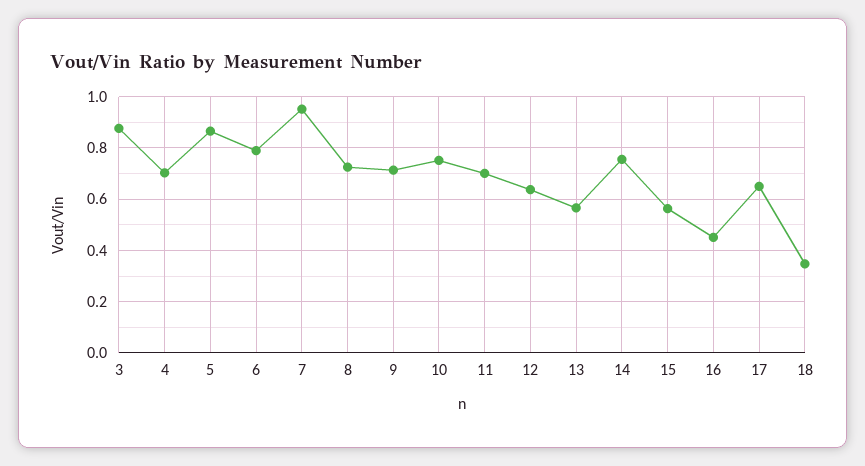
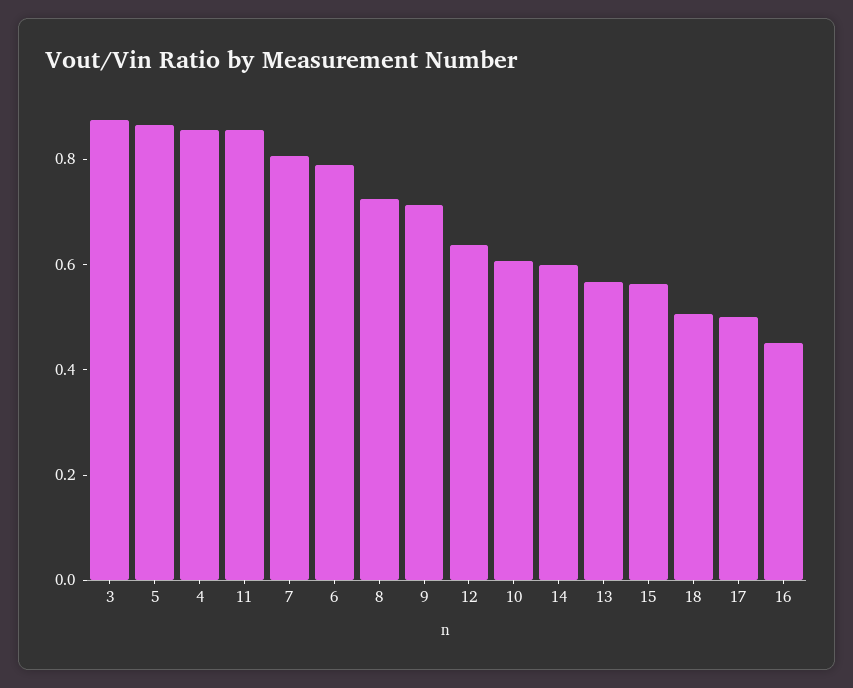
  {
    "3": 0.875,
-   "4": 0.7,
+   "4": 0.85,
    "5": 0.875,
    "6": 0.8,
-   "7": 0.95,
+   "7": 0.8,
    "8": 0.725,
    "9": 0.725,
-   "10": 0.75,
+   "10": 0.6,
-   "11": 0.7,
+   "11": 0.85,
    "12": 0.625,
    "13": 0.575,
-   "14": 0.75,
+   "14": 0.6,
    "15": 0.575,
    "16": 0.45,
-   "17": 0.65,
+   "17": 0.5,
-   "18": 0.35
+   "18": 0.5
  }

